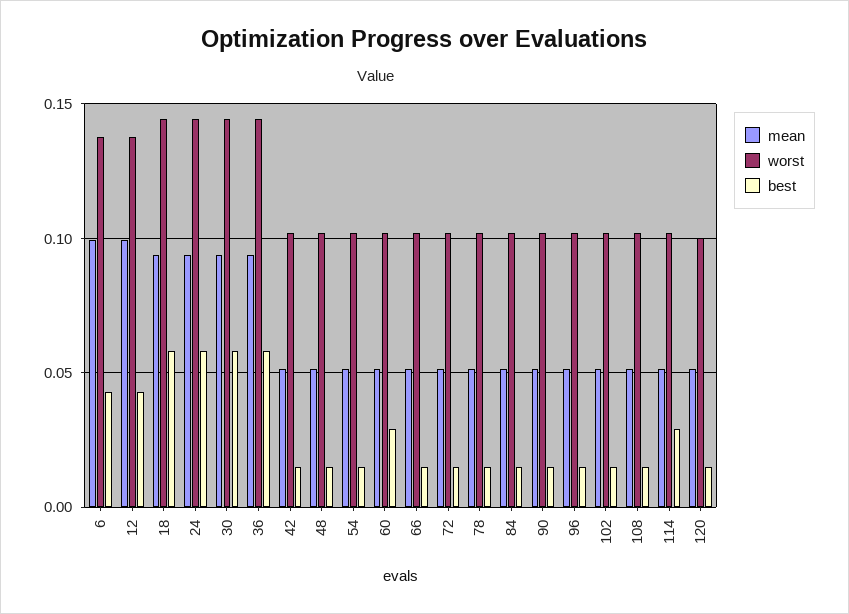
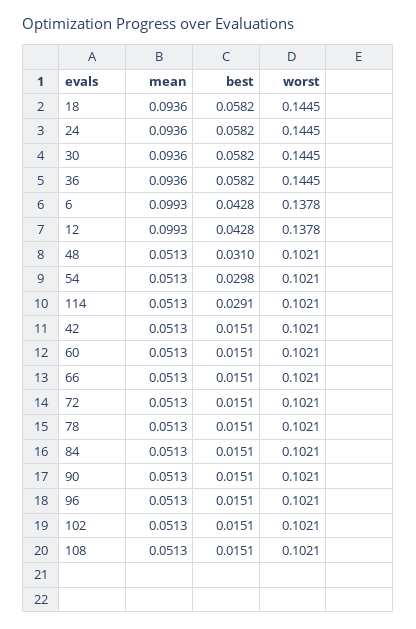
  {
    "mean": {
      "6": 0.0993,
      "12": 0.0993,
      "18": 0.0936,
      "24": 0.0936,
      "30": 0.0936,
      "36": 0.0936,
      "42": 0.0513,
      "48": 0.0513,
      "54": 0.0513,
      "60": 0.0513,
      "66": 0.0513,
      "72": 0.0513,
      "78": 0.0513,
      "84": 0.0513,
      "90": 0.0513,
      "96": 0.0513,
      "102": 0.0513,
      "108": 0.0513,
-     "114": 0.0513,
+     "114": 0.0513
-     "120": 0.05
    },
    "worst": {
      "6": 0.1378,
      "12": 0.1378,
      "18": 0.1445,
      "24": 0.1445,
      "30": 0.1445,
      "36": 0.1445,
      "42": 0.1021,
      "48": 0.1021,
      "54": 0.1021,
      "60": 0.1021,
      "66": 0.1021,
      "72": 0.1021,
      "78": 0.1021,
      "84": 0.1021,
      "90": 0.1021,
      "96": 0.1021,
      "102": 0.1021,
      "108": 0.1021,
-     "114": 0.1021,
+     "114": 0.1021
-     "120": 0.1
    },
    "best": {
      "6": 0.0428,
      "12": 0.0428,
      "18": 0.0582,
      "24": 0.0582,
      "30": 0.0582,
      "36": 0.0582,
      "42": 0.0151,
-     "48": 0.015,
+     "48": 0.031,
-     "54": 0.015,
+     "54": 0.0298,
-     "60": 0.03,
+     "60": 0.0151,
      "66": 0.0151,
      "72": 0.0151,
      "78": 0.0151,
      "84": 0.0151,
      "90": 0.0151,
      "96": 0.0151,
      "102": 0.0151,
      "108": 0.0151,
-     "114": 0.0291,
+     "114": 0.0291
-     "120": 0.015
    }
  }

